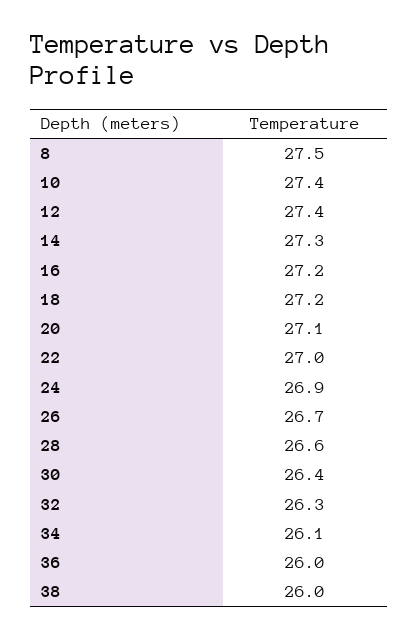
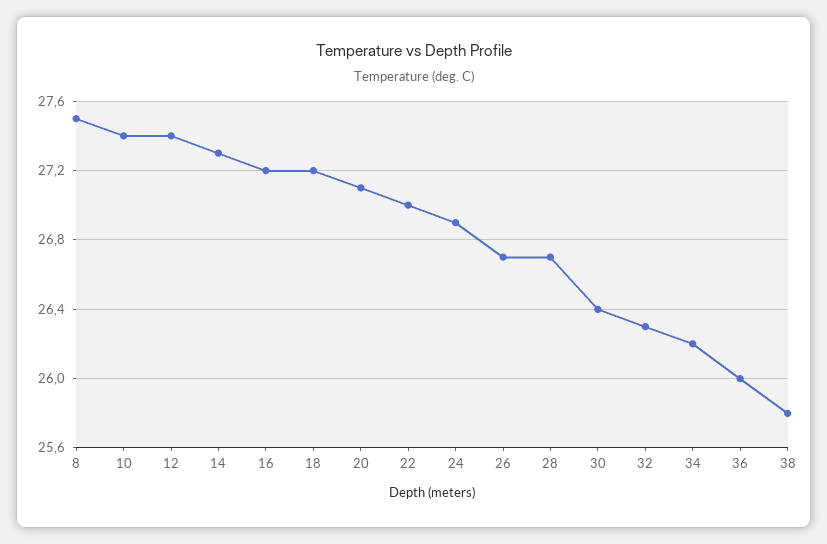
  {
    "8": 27.5,
    "10": 27.4,
    "12": 27.4,
    "14": 27.3,
    "16": 27.2,
    "18": 27.2,
    "20": 27.1,
    "22": 27,
    "24": 26.9,
    "26": 26.7,
-   "28": 26.6,
+   "28": 26.7,
    "30": 26.4,
    "32": 26.3,
-   "34": 26.1,
+   "34": 26.2,
    "36": 26,
-   "38": 26
+   "38": 25.8
  }

